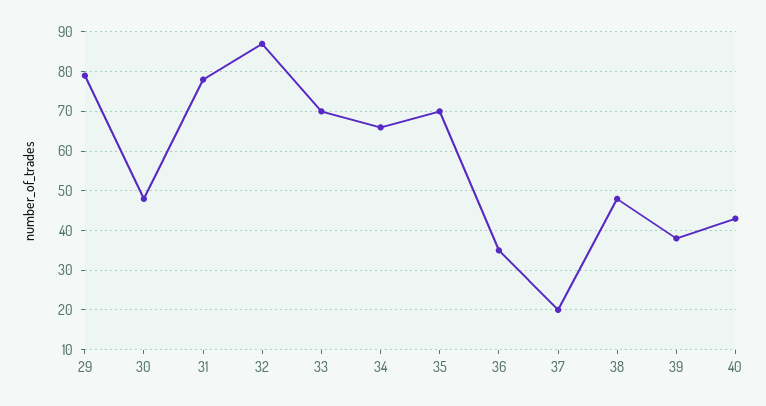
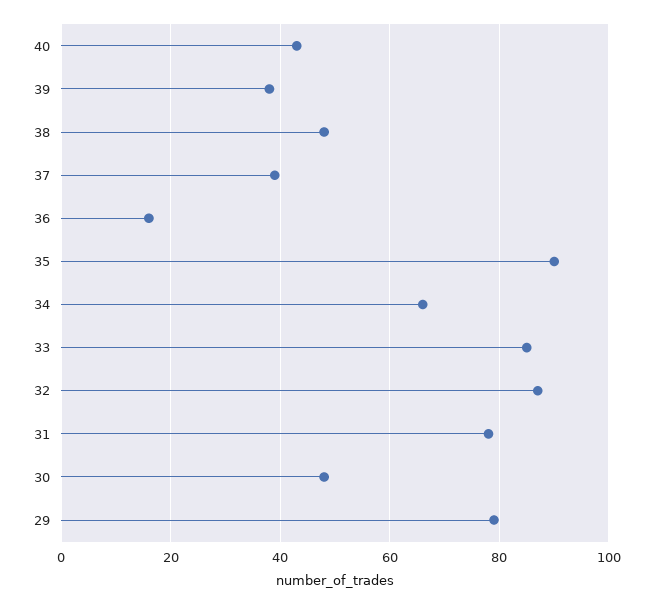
  {
    "29": 80,
    "30": 50,
    "31": 80,
    "32": 85,
-   "33": 70,
+   "33": 85,
    "34": 65,
-   "35": 70,
+   "35": 90,
-   "36": 35,
+   "36": 15,
-   "37": 20,
+   "37": 40,
    "38": 50,
    "39": 40,
    "40": 45
  }

